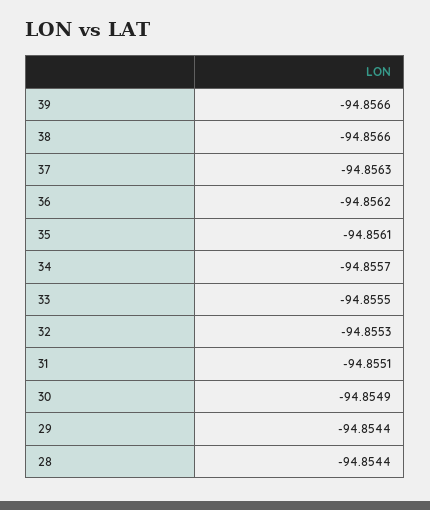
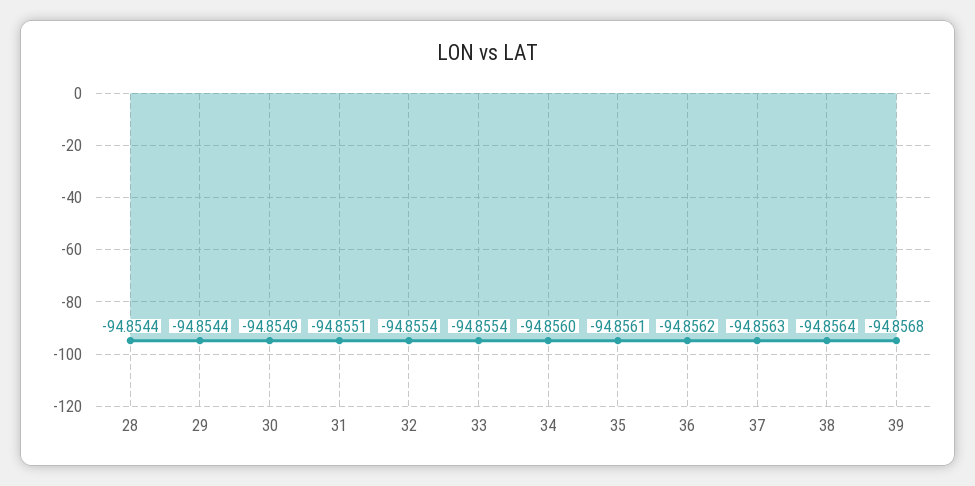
  {
-   "39": -94.8566,
+   "39": -94.8568,
-   "38": -94.8566,
+   "38": -94.8564,
    "37": -94.8563,
    "36": -94.8562,
    "35": -94.8561,
-   "34": -94.8557,
+   "34": -94.856,
-   "33": -94.8555,
+   "33": -94.8554,
-   "32": -94.8553,
+   "32": -94.8554,
    "31": -94.8551,
    "30": -94.8549,
    "29": -94.8544,
    "28": -94.8544
  }

